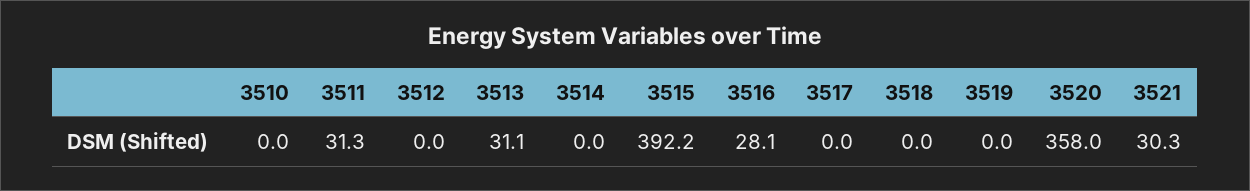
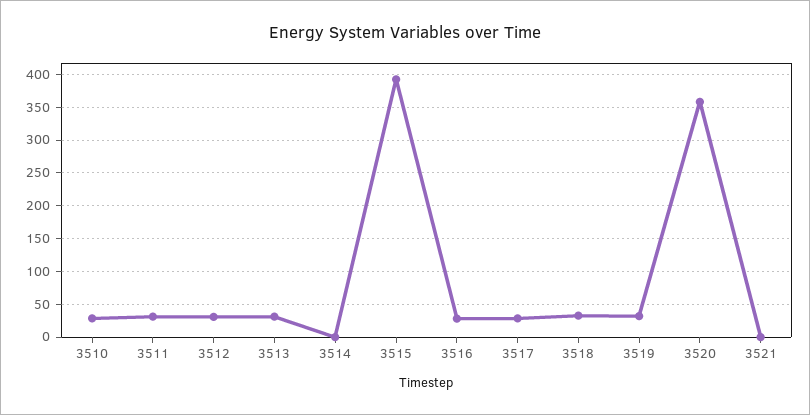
  {
-   "3510": 0,
+   "3510": 30,
    "3511": 31.3,
-   "3512": 0,
+   "3512": 30,
    "3513": 31.1,
    "3514": 0,
    "3515": 392.2,
    "3516": 28.1,
-   "3517": 0,
+   "3517": 30,
-   "3518": 0,
+   "3518": 30,
-   "3519": 0,
+   "3519": 30,
    "3520": 358,
-   "3521": 30.3
+   "3521": 0
  }

